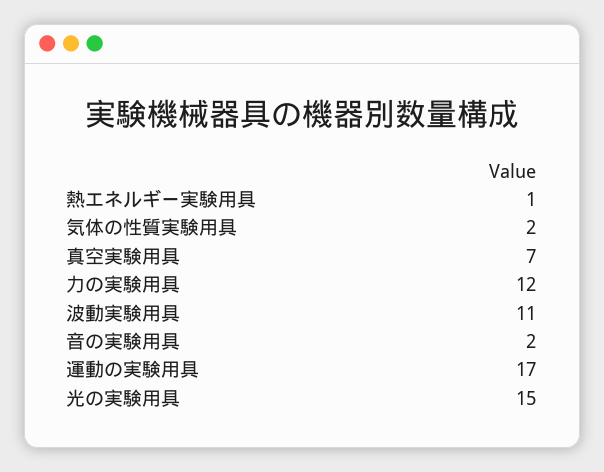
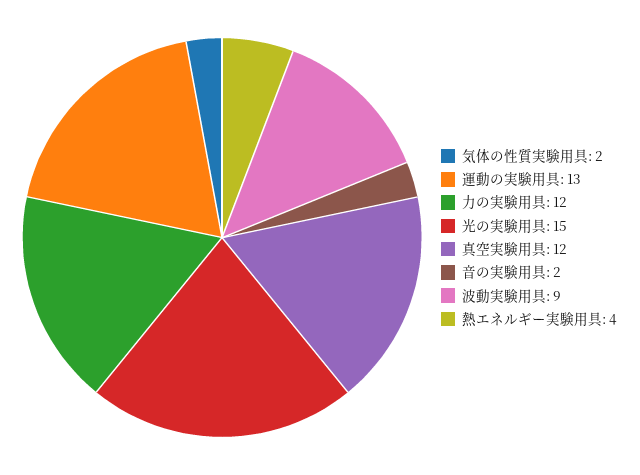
  {
-   "熱エネルギー実験用具": 1,
+   "熱エネルギー実験用具": 4,
    "気体の性質実験用具": 2,
-   "真空実験用具": 7,
+   "真空実験用具": 12,
    "力の実験用具": 12,
-   "波動実験用具": 11,
+   "波動実験用具": 9,
    "音の実験用具": 2,
-   "運動の実験用具": 17,
+   "運動の実験用具": 13,
    "光の実験用具": 15
  }

